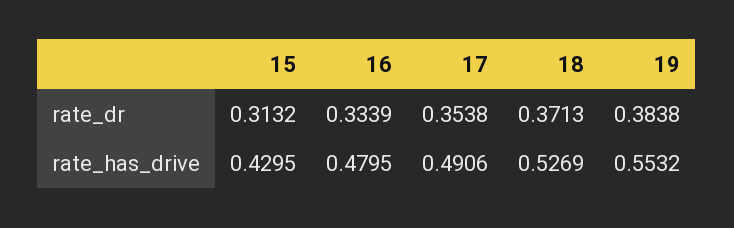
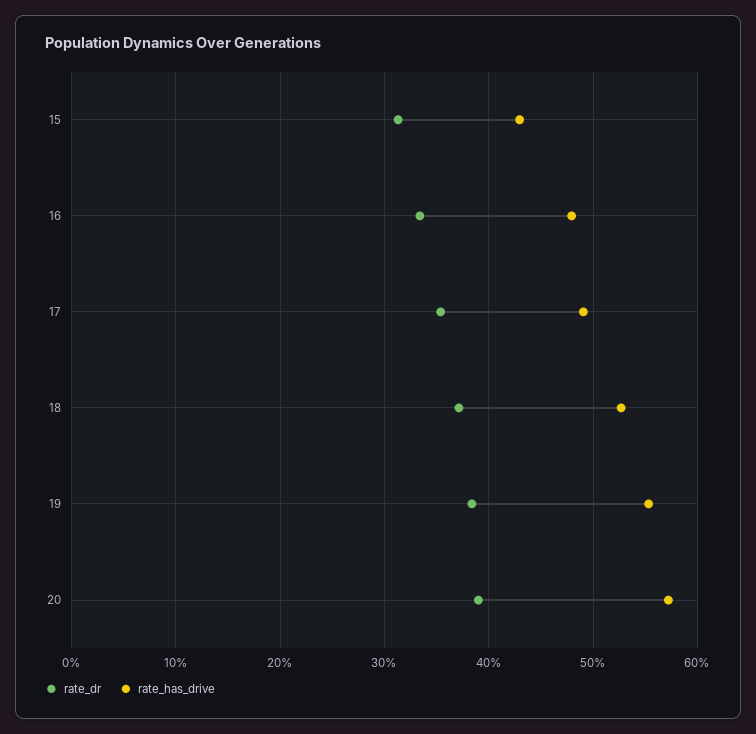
  {
    "rate_dr": {
      "15": 0.3132,
      "16": 0.3339,
      "17": 0.3538,
      "18": 0.3713,
-     "19": 0.3838
+     "19": 0.3838,
+     "20": 0.39
    },
    "rate_has_drive": {
      "15": 0.4295,
      "16": 0.4795,
      "17": 0.4906,
      "18": 0.5269,
-     "19": 0.5532
+     "19": 0.5532,
+     "20": 0.57
    }
  }

